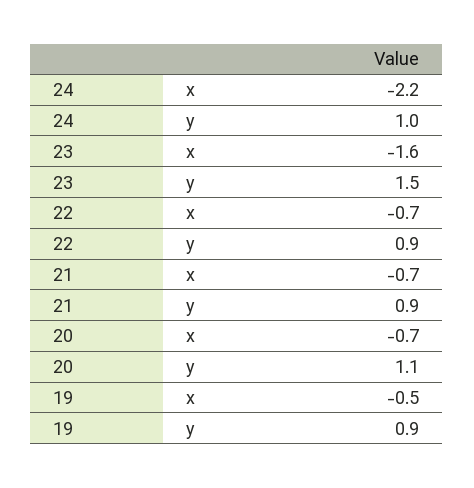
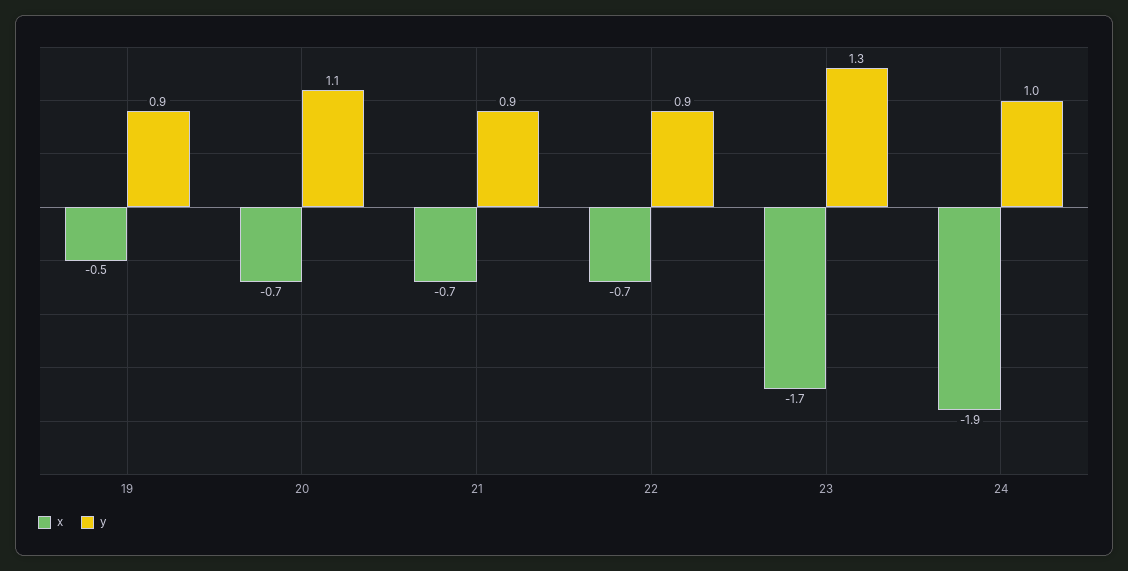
  {
    "x": {
-     "24": -2.2,
+     "24": -1.9,
-     "23": -1.6,
+     "23": -1.7,
      "22": -0.7,
      "21": -0.7,
      "20": -0.7,
      "19": -0.5
    },
    "y": {
      "24": 1,
-     "23": 1.5,
+     "23": 1.3,
      "22": 0.9,
      "21": 0.9,
      "20": 1.1,
      "19": 0.9
    }
  }

